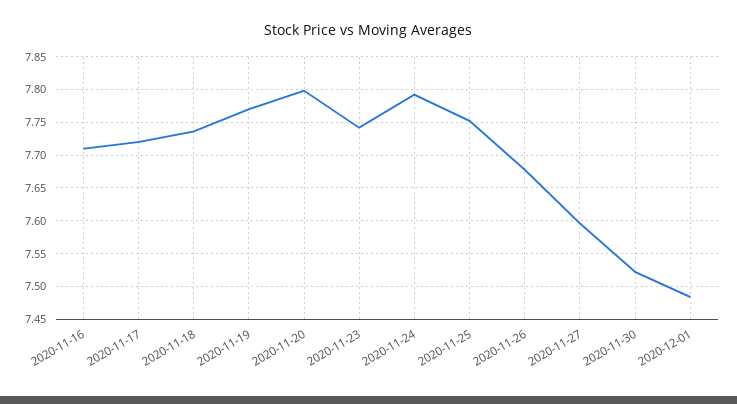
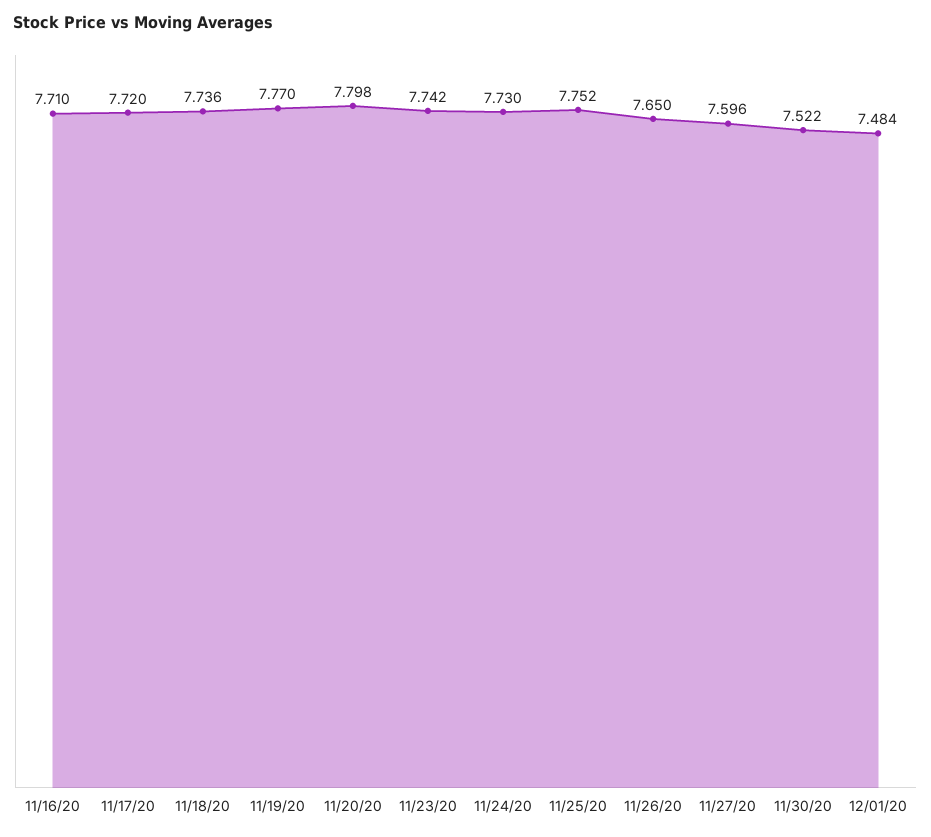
  {
    "2020-11-16": 7.71,
    "2020-11-17": 7.72,
    "2020-11-18": 7.736,
    "2020-11-19": 7.77,
    "2020-11-20": 7.798,
    "2020-11-23": 7.742,
-   "2020-11-24": 7.79,
+   "2020-11-24": 7.73,
    "2020-11-25": 7.752,
-   "2020-11-26": 7.68,
+   "2020-11-26": 7.65,
    "2020-11-27": 7.596,
    "2020-11-30": 7.522,
    "2020-12-01": 7.484
  }

